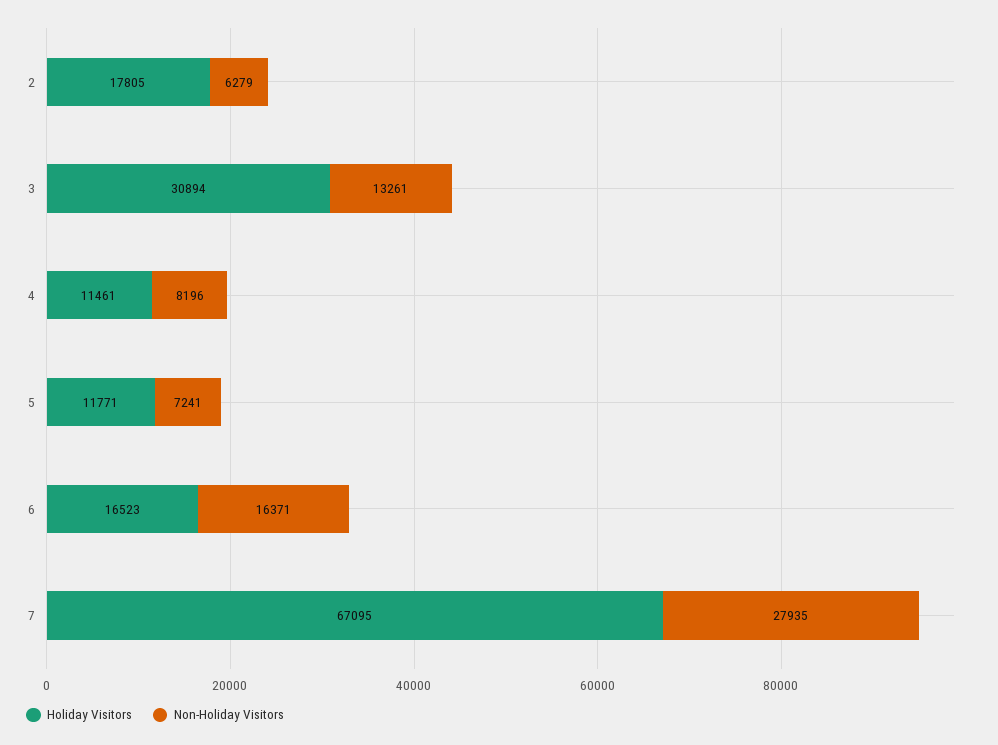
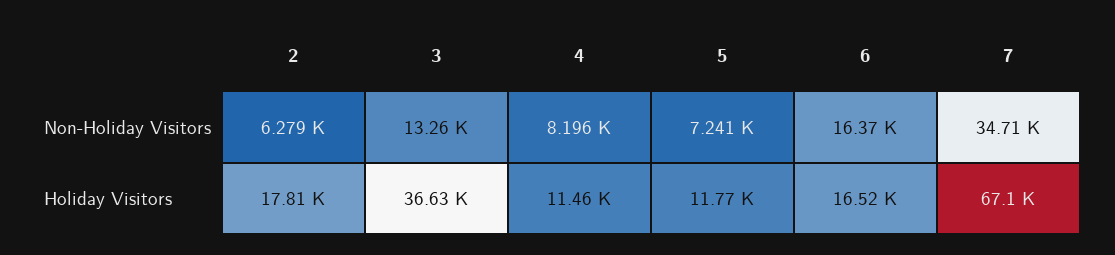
  {
    "Holiday Visitors": {
      "2": 17805,
-     "3": 30894,
+     "3": 36630,
      "4": 11461,
      "5": 11771,
      "6": 16523,
      "7": 67095
    },
    "Non-Holiday Visitors": {
      "2": 6279,
      "3": 13261,
      "4": 8196,
      "5": 7241,
      "6": 16371,
-     "7": 27935
+     "7": 34710
    }
  }

